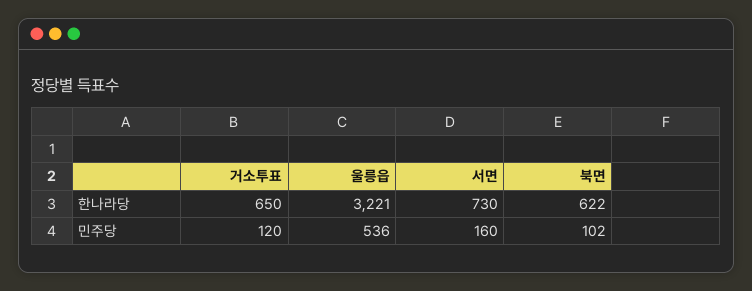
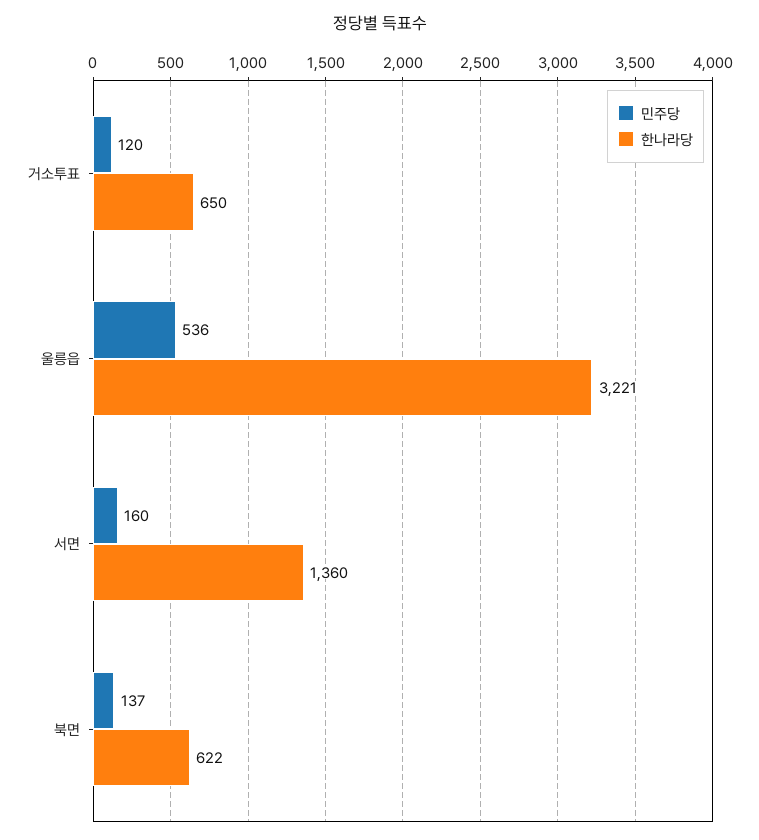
  {
    "한나라당": {
      "거소투표": 650,
      "울릉읍": 3221,
-     "서면": 730,
+     "서면": 1360,
      "북면": 622
    },
    "민주당": {
      "거소투표": 120,
      "울릉읍": 536,
      "서면": 160,
-     "북면": 102
+     "북면": 137
    }
  }

